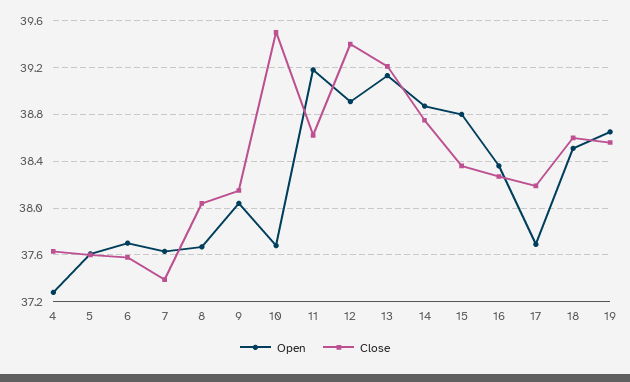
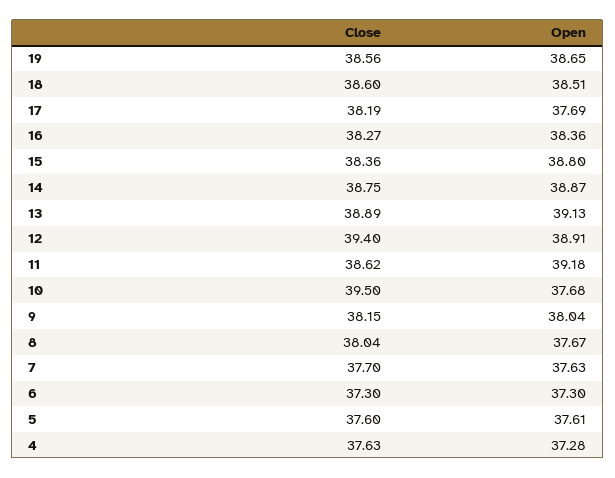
  {
    "Open": {
      "4": 37.28,
      "5": 37.61,
-     "6": 37.7,
+     "6": 37.3,
      "7": 37.63,
      "8": 37.67,
      "9": 38.04,
      "10": 37.68,
      "11": 39.18,
      "12": 38.91,
      "13": 39.13,
      "14": 38.87,
      "15": 38.8,
      "16": 38.36,
      "17": 37.69,
      "18": 38.51,
      "19": 38.65
    },
    "Close": {
      "4": 37.63,
      "5": 37.6,
-     "6": 37.6,
+     "6": 37.3,
-     "7": 37.4,
+     "7": 37.7,
      "8": 38.04,
      "9": 38.15,
      "10": 39.5,
      "11": 38.62,
      "12": 39.4,
-     "13": 39.2,
+     "13": 38.89,
      "14": 38.75,
      "15": 38.36,
      "16": 38.27,
      "17": 38.19,
      "18": 38.6,
      "19": 38.56
    }
  }

